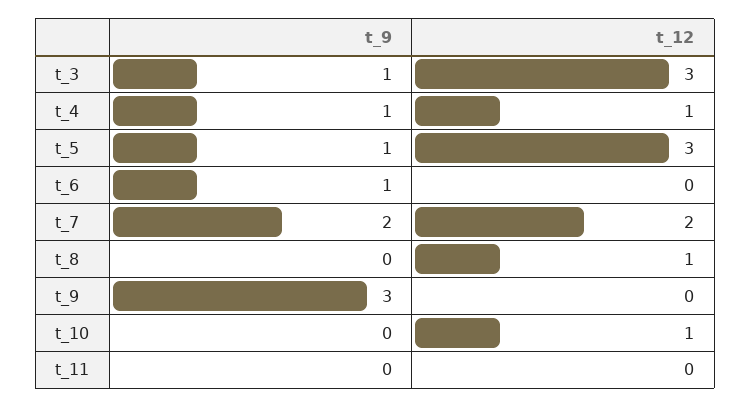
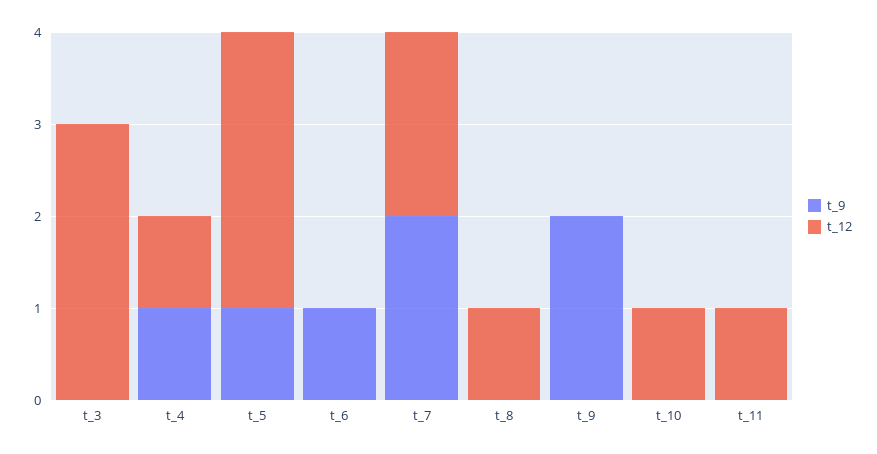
  {
    "t_9": {
-     "t_3": 1,
+     "t_3": 0,
      "t_4": 1,
      "t_5": 1,
      "t_6": 1,
      "t_7": 2,
      "t_8": 0,
-     "t_9": 3,
+     "t_9": 2,
      "t_10": 0,
      "t_11": 0
    },
    "t_12": {
      "t_3": 3,
      "t_4": 1,
      "t_5": 3,
      "t_6": 0,
      "t_7": 2,
      "t_8": 1,
      "t_9": 0,
      "t_10": 1,
-     "t_11": 0
+     "t_11": 1
    }
  }

